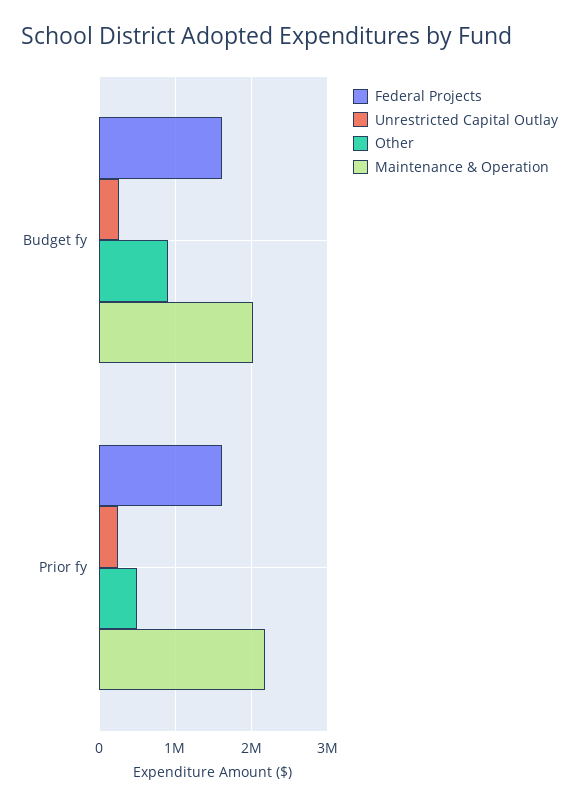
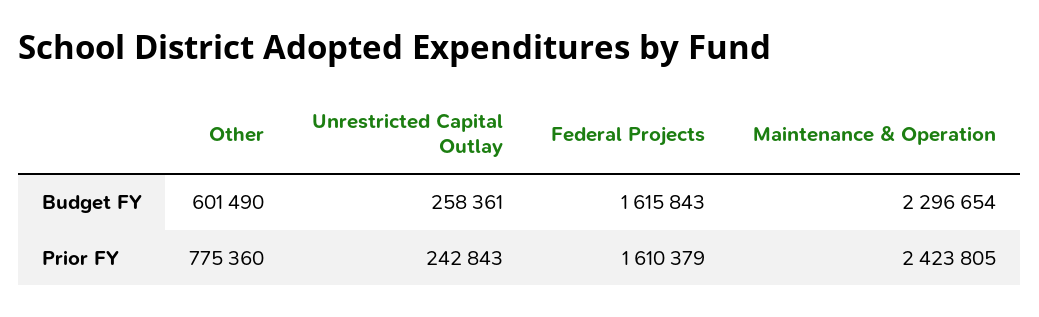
  {
    "Federal Projects": {
      "Budget fy": 1615843,
      "Prior fy": 1610379
    },
    "Unrestricted Capital Outlay": {
      "Budget fy": 258361,
      "Prior fy": 242843
    },
    "Other": {
-     "Budget fy": 900000,
+     "Budget fy": 601490,
-     "Prior fy": 500000
+     "Prior fy": 775360
    },
    "Maintenance & Operation": {
-     "Budget fy": 2000000,
+     "Budget fy": 2296654,
-     "Prior fy": 2200000
+     "Prior fy": 2423805
    }
  }

